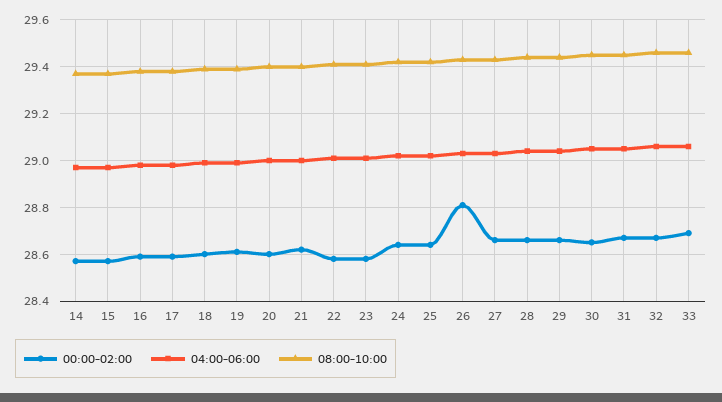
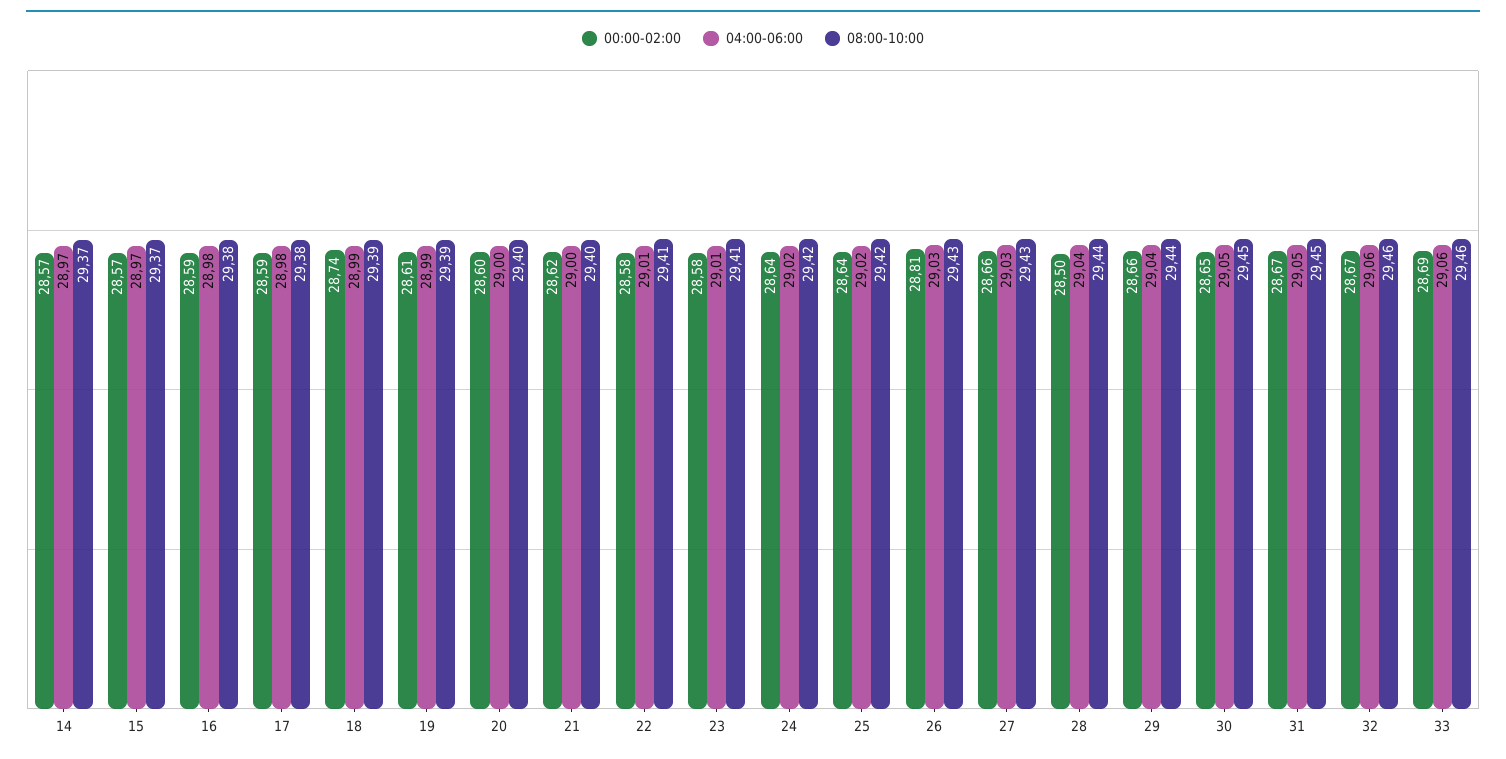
  {
    "00:00-02:00": {
      "14": 28.57,
      "15": 28.57,
      "16": 28.59,
      "17": 28.59,
-     "18": 28.6,
+     "18": 28.74,
      "19": 28.61,
      "20": 28.6,
      "21": 28.62,
      "22": 28.58,
      "23": 28.58,
      "24": 28.64,
      "25": 28.64,
      "26": 28.81,
      "27": 28.66,
-     "28": 28.65,
+     "28": 28.5,
      "29": 28.66,
      "30": 28.65,
      "31": 28.67,
      "32": 28.67,
      "33": 28.69
    },
    "04:00-06:00": {
      "14": 28.97,
      "15": 28.97,
      "16": 28.98,
      "17": 28.98,
      "18": 28.99,
      "19": 28.99,
      "20": 29,
      "21": 29,
      "22": 29.01,
      "23": 29.01,
      "24": 29.02,
      "25": 29.02,
      "26": 29.03,
      "27": 29.03,
      "28": 29.04,
      "29": 29.04,
      "30": 29.05,
      "31": 29.05,
      "32": 29.06,
      "33": 29.06
    },
    "08:00-10:00": {
      "14": 29.37,
      "15": 29.37,
      "16": 29.38,
      "17": 29.38,
      "18": 29.39,
      "19": 29.39,
      "20": 29.4,
      "21": 29.4,
      "22": 29.41,
      "23": 29.41,
      "24": 29.42,
      "25": 29.42,
      "26": 29.43,
      "27": 29.43,
      "28": 29.44,
      "29": 29.44,
      "30": 29.45,
      "31": 29.45,
      "32": 29.46,
      "33": 29.46
    }
  }

